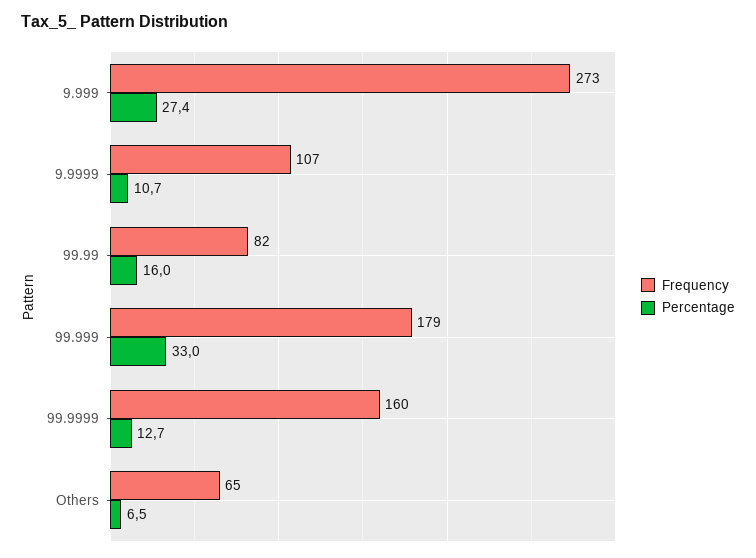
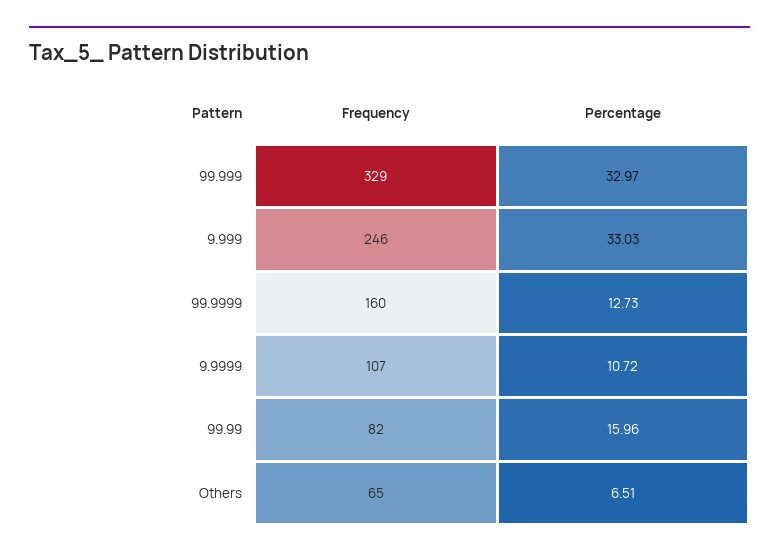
  {
    "Frequency": {
-     "9.999": 273,
+     "9.999": 246,
      "9.9999": 107,
      "99.99": 82,
-     "99.999": 179,
+     "99.999": 329,
      "99.9999": 160,
      "Others": 65
    },
    "Percentage": {
-     "9.999": 27.4,
+     "9.999": 33.03,
      "9.9999": 10.72,
      "99.99": 15.96,
      "99.999": 32.97,
      "99.9999": 12.73,
      "Others": 6.51
    }
  }

